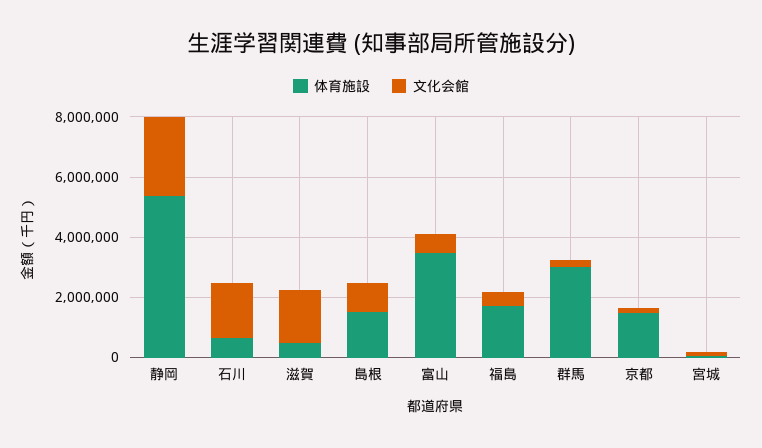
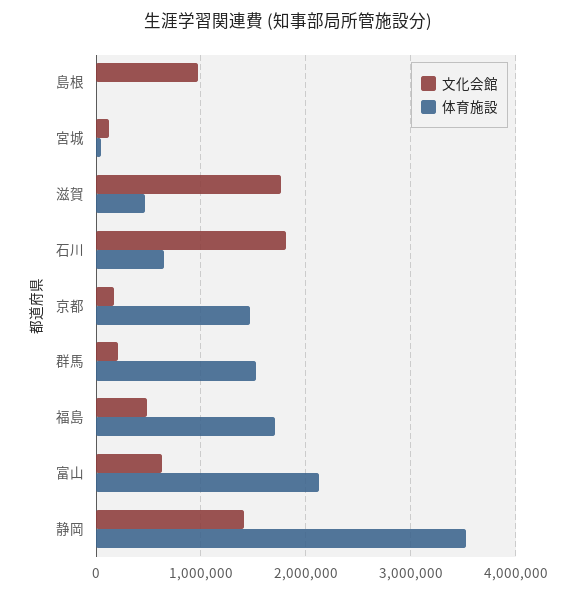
  {
    "体育施設": {
-     "静岡": 5500000,
+     "静岡": 3500000,
      "石川": 600000,
      "滋賀": 500000,
-     "島根": 1500000,
+     "島根": 0,
-     "富山": 3500000,
+     "富山": 2100000,
      "福島": 1700000,
-     "群馬": 3000000,
+     "群馬": 1500000,
      "京都": 1500000,
      "宮城": 0
    },
    "文化会館": {
-     "静岡": 2500000,
+     "静岡": 1400000,
      "石川": 1800000,
      "滋賀": 1800000,
      "島根": 1000000,
      "富山": 600000,
      "福島": 500000,
      "群馬": 200000,
      "京都": 200000,
      "宮城": 100000
    }
  }

